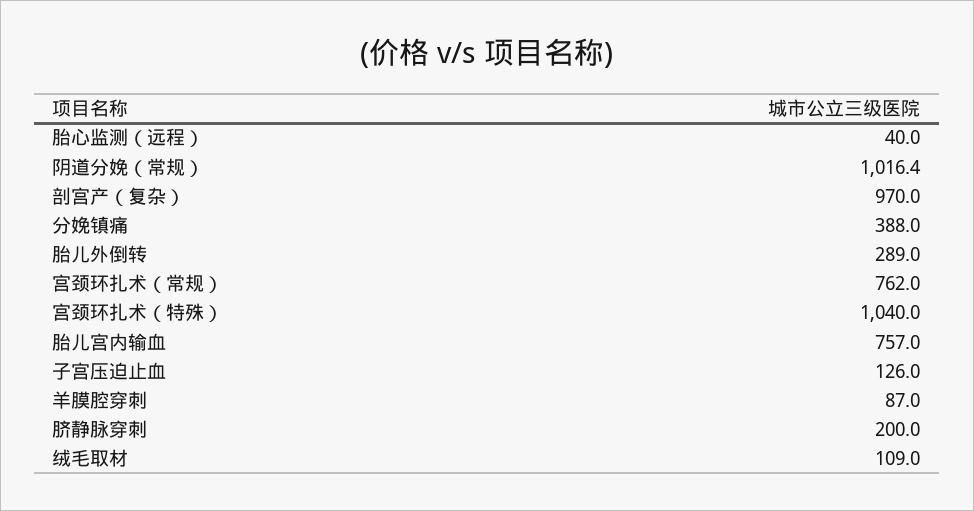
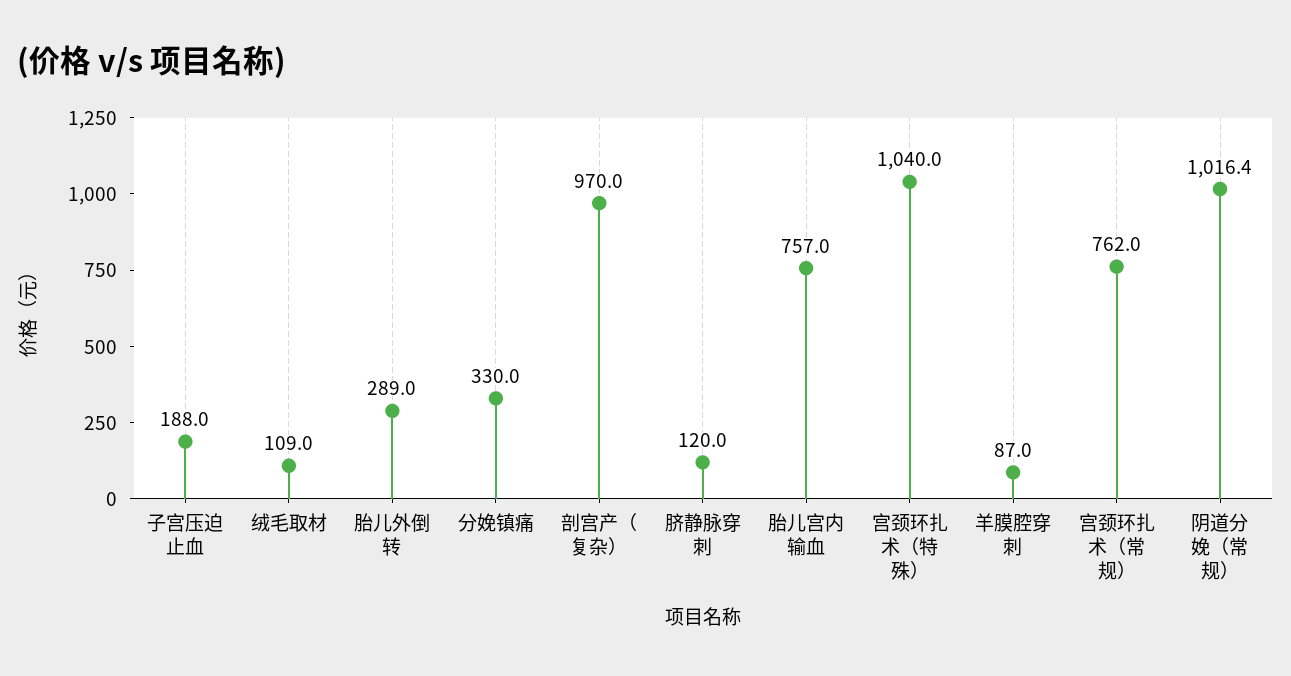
  {
-   "胎心监测（远程）": 40,
    "阴道分娩（常规）": 1016.4,
    "剖宫产（复杂）": 970,
-   "分娩镇痛": 388,
+   "分娩镇痛": 330,
    "胎儿外倒转": 289,
    "宫颈环扎术（常规）": 762,
    "宫颈环扎术（特殊）": 1040,
    "胎儿宫内输血": 757,
-   "子宫压迫止血": 126,
+   "子宫压迫止血": 188,
    "羊膜腔穿刺": 87,
-   "脐静脉穿刺": 200,
+   "脐静脉穿刺": 120,
    "绒毛取材": 109
  }

